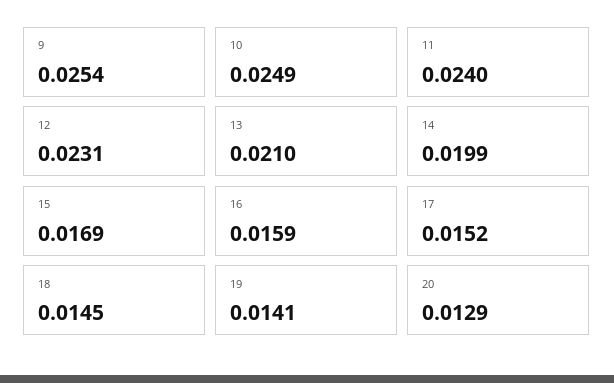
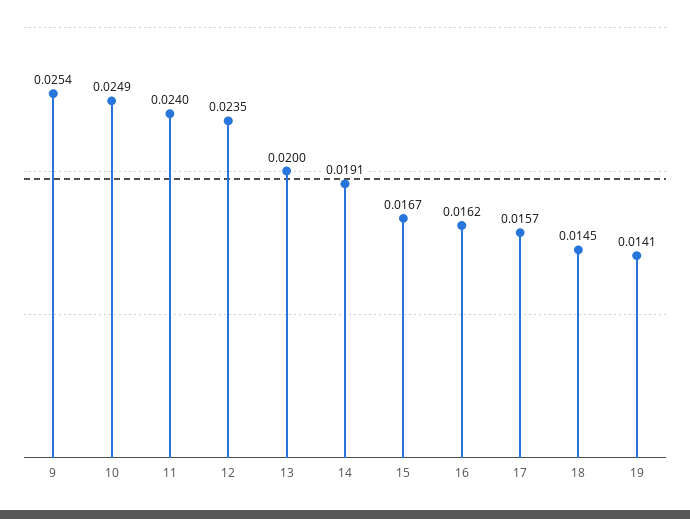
  {
    "9": 0.0254,
    "10": 0.0249,
    "11": 0.024,
-   "12": 0.0231,
+   "12": 0.0235,
-   "13": 0.021,
+   "13": 0.02,
-   "14": 0.0199,
+   "14": 0.0191,
-   "15": 0.0169,
+   "15": 0.0167,
-   "16": 0.0159,
+   "16": 0.0162,
-   "17": 0.0152,
+   "17": 0.0157,
    "18": 0.0145,
-   "19": 0.0141,
+   "19": 0.0141
-   "20": 0.0129
  }

